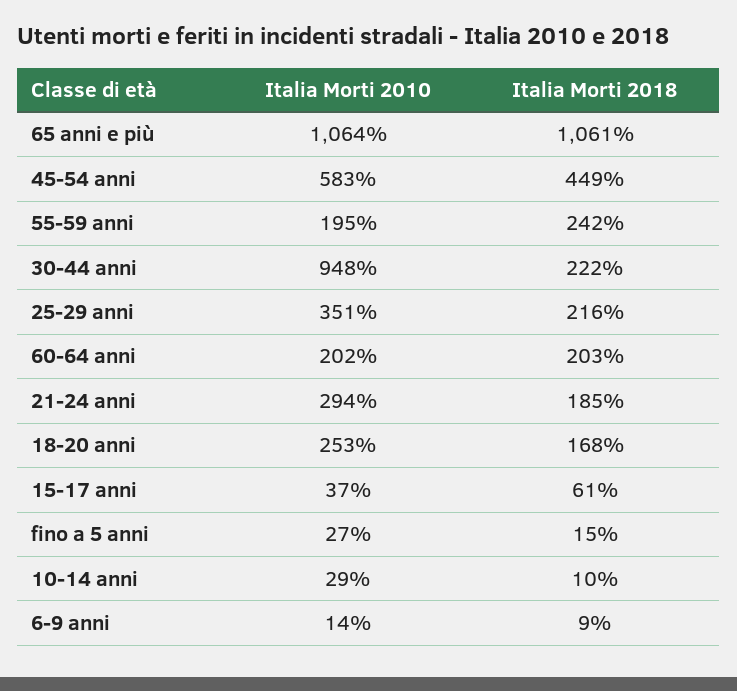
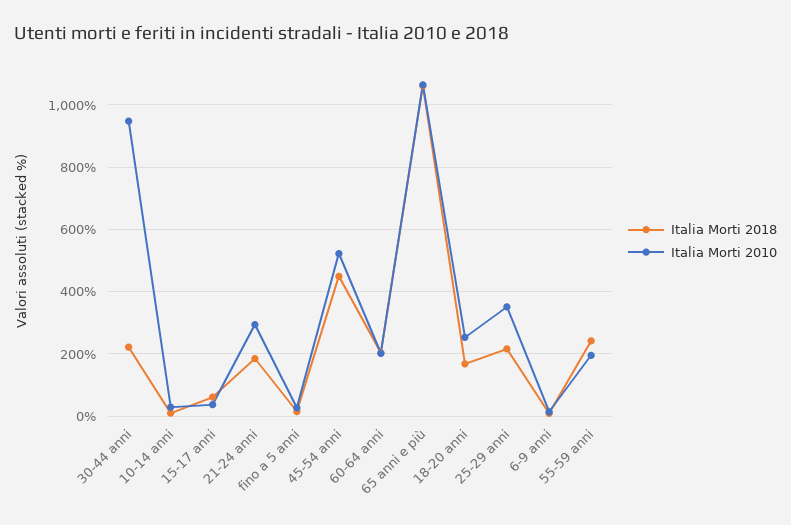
  {
    "Italia Morti 2010": {
      "65 anni e più": 1064,
-     "45-54 anni": 583,
+     "45-54 anni": 520,
      "55-59 anni": 195,
      "30-44 anni": 948,
      "25-29 anni": 351,
      "60-64 anni": 202,
      "21-24 anni": 294,
      "18-20 anni": 253,
      "15-17 anni": 37,
      "fino a 5 anni": 27,
      "10-14 anni": 29,
      "6-9 anni": 14
    },
    "Italia Morti 2018": {
      "65 anni e più": 1061,
      "45-54 anni": 449,
      "55-59 anni": 242,
      "30-44 anni": 222,
      "25-29 anni": 216,
      "60-64 anni": 203,
      "21-24 anni": 185,
      "18-20 anni": 168,
      "15-17 anni": 61,
      "fino a 5 anni": 15,
      "10-14 anni": 10,
      "6-9 anni": 9
    }
  }

